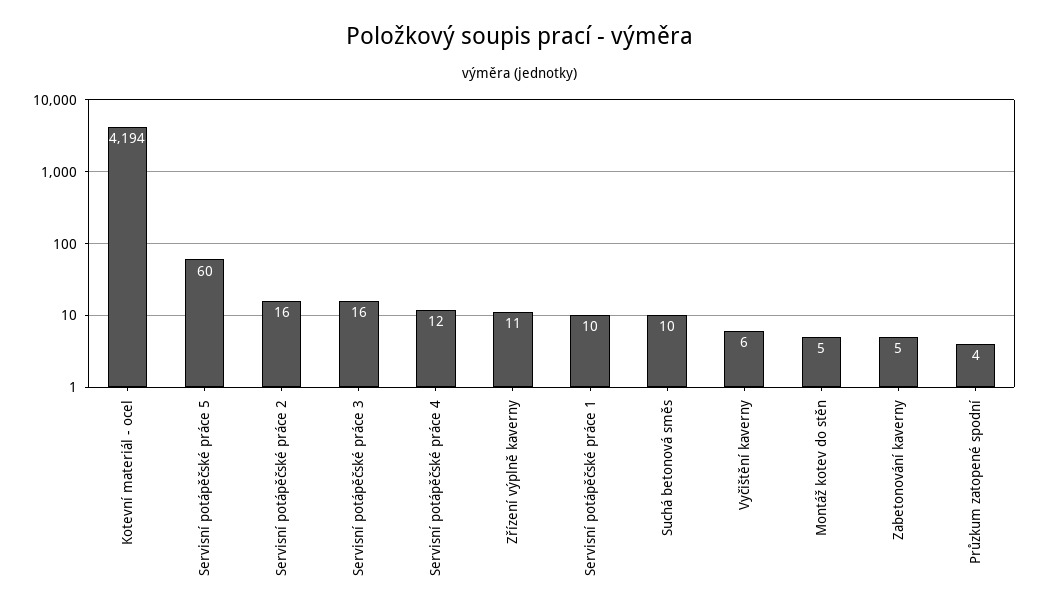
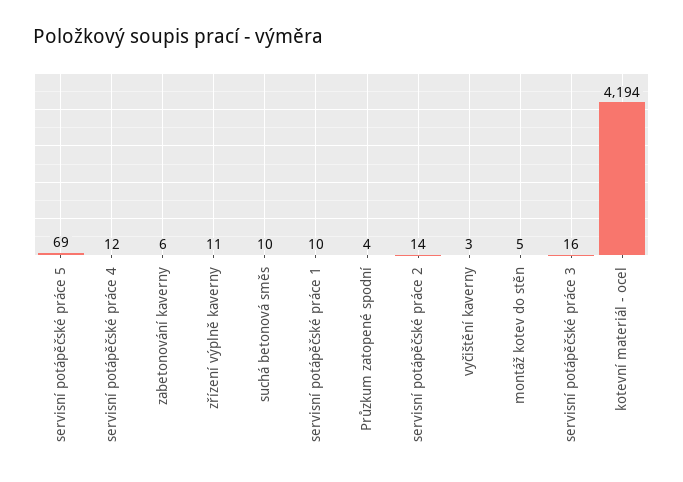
  {
    "Kotevní materiál - ocel": 4194,
-   "Servisní potápěčské práce 5": 60,
+   "Servisní potápěčské práce 5": 69,
-   "Servisní potápěčské práce 2": 16,
+   "Servisní potápěčské práce 2": 14,
    "Servisní potápěčské práce 3": 16,
    "Servisní potápěčské práce 4": 12,
    "Zřízení výplně kaverny": 11,
    "Servisní potápěčské práce 1": 10,
    "Suchá betonová směs": 10,
-   "Vyčištění kaverny": 6,
+   "Vyčištění kaverny": 3,
    "Montáž kotev do stěn": 5,
-   "Zabetonování kaverny": 5,
+   "Zabetonování kaverny": 6,
    "Průzkum zatopené spodní": 4
  }

